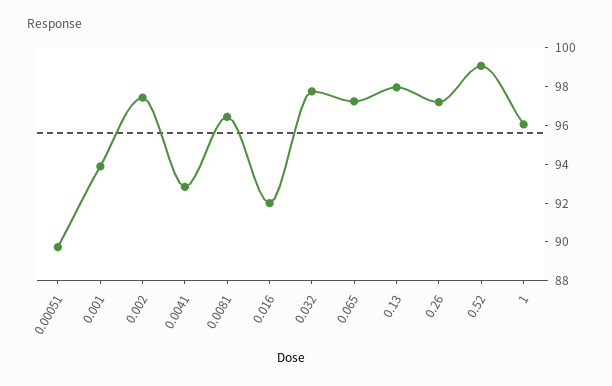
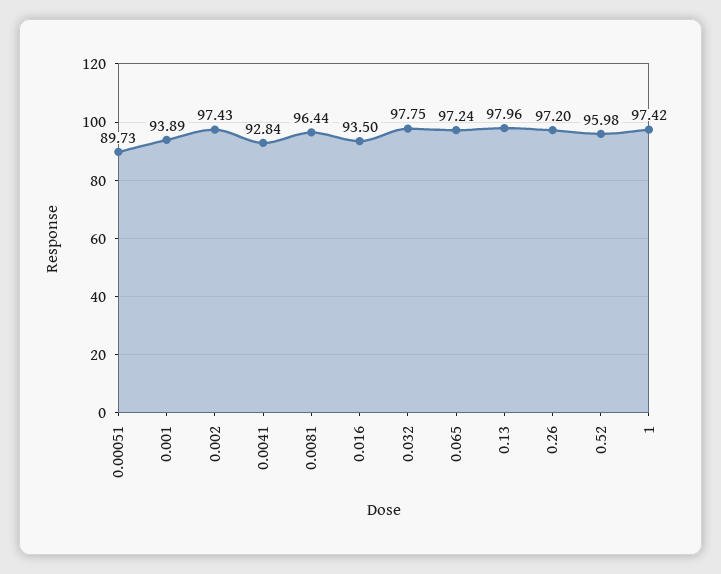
  {
    "0.00051": 89.73,
    "0.001": 93.89,
    "0.002": 97.43,
    "0.0041": 92.84,
    "0.0081": 96.44,
-   "0.016": 92,
+   "0.016": 93.5,
    "0.032": 97.75,
    "0.065": 97.24,
    "0.13": 97.96,
    "0.26": 97.2,
-   "0.52": 99,
+   "0.52": 95.98,
-   "1": 96
+   "1": 97.42
  }

